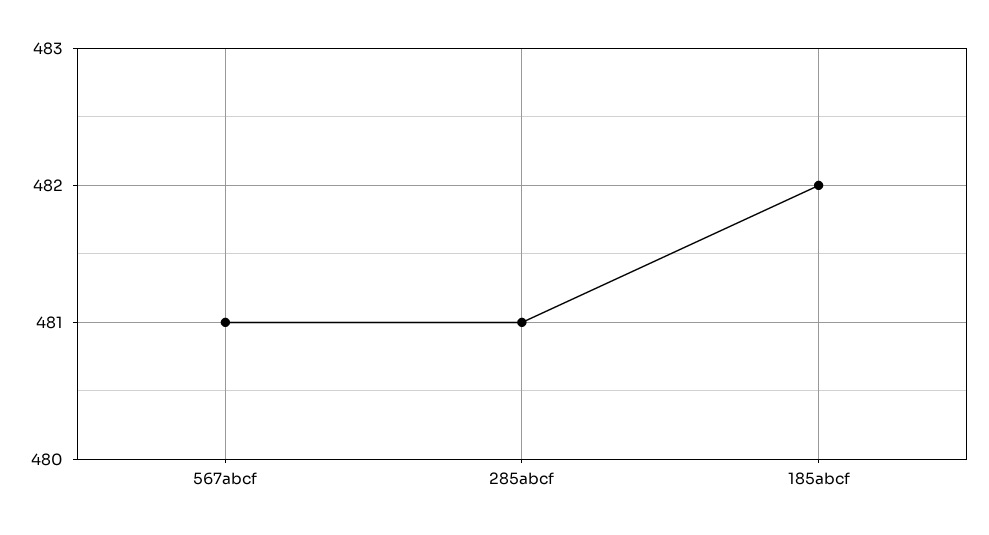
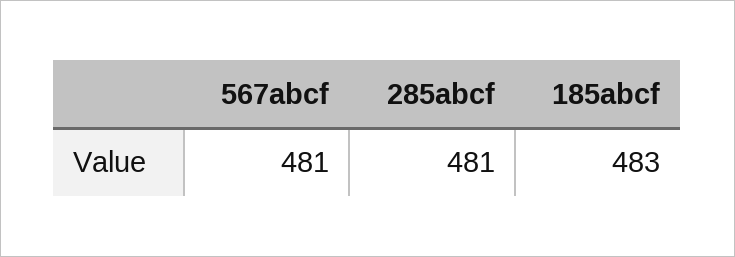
  {
    "567abcf": 481,
    "285abcf": 481,
-   "185abcf": 482
+   "185abcf": 483
  }

